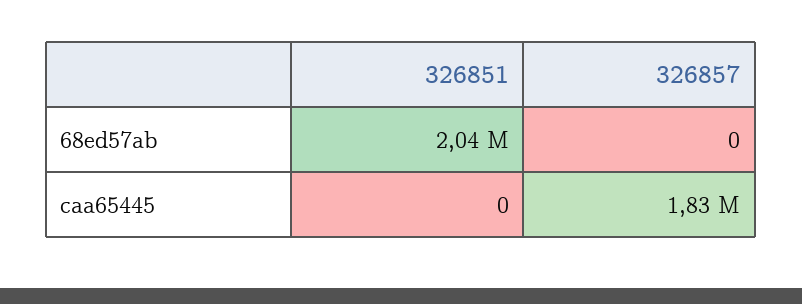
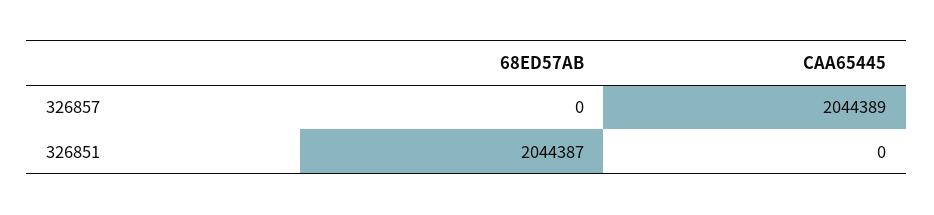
  {
    "326851": {
      "68ed57ab": 2044387,
      "caa65445": 0
    },
    "326857": {
      "68ed57ab": 0,
-     "caa65445": 1830000
+     "caa65445": 2044389
    }
  }

